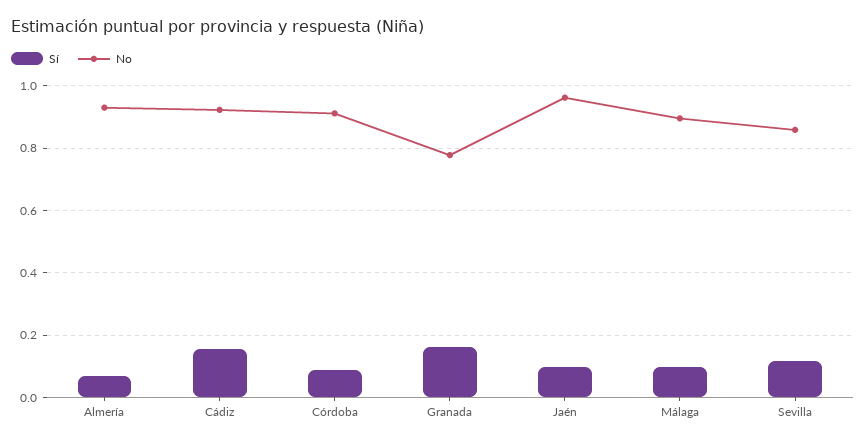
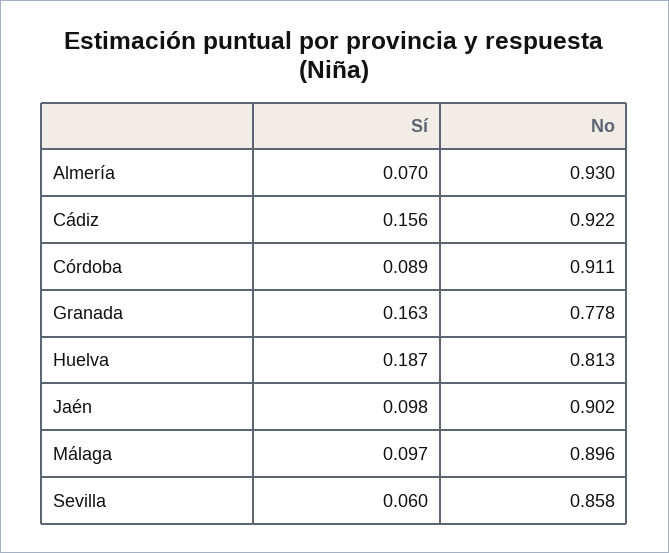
  {
    "Sí": {
      "Almería": 0.07,
      "Cádiz": 0.156,
      "Córdoba": 0.089,
      "Granada": 0.163,
      "Jaén": 0.098,
      "Málaga": 0.097,
-     "Sevilla": 0.12
+     "Sevilla": 0.06,
+     "Huelva": 0.187
    },
    "No": {
      "Almería": 0.93,
      "Cádiz": 0.922,
      "Córdoba": 0.911,
      "Granada": 0.778,
-     "Jaén": 0.96,
+     "Jaén": 0.902,
      "Málaga": 0.896,
-     "Sevilla": 0.858
+     "Sevilla": 0.858,
+     "Huelva": 0.813
    }
  }

